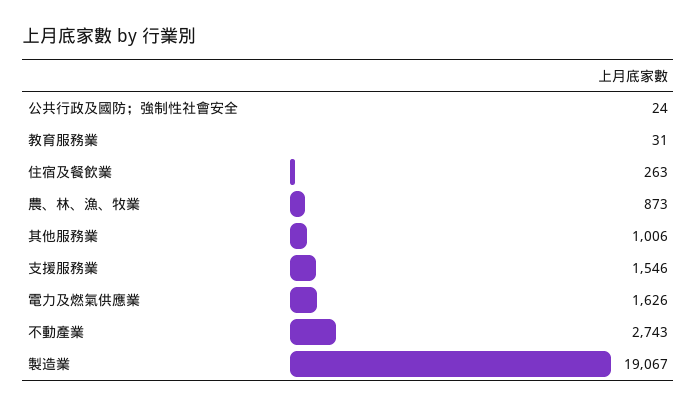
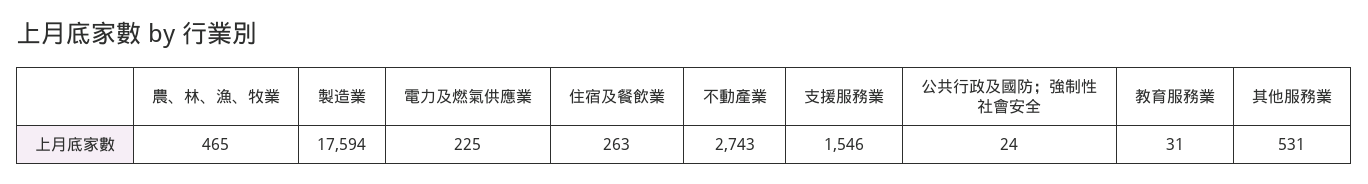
  {
    "公共行政及國防；強制性社會安全": 24,
    "教育服務業": 31,
    "住宿及餐飲業": 263,
-   "農、林、漁、牧業": 873,
+   "農、林、漁、牧業": 465,
-   "其他服務業": 1006,
+   "其他服務業": 531,
    "支援服務業": 1546,
-   "電力及燃氣供應業": 1626,
+   "電力及燃氣供應業": 225,
    "不動產業": 2743,
-   "製造業": 19067
+   "製造業": 17594
  }

